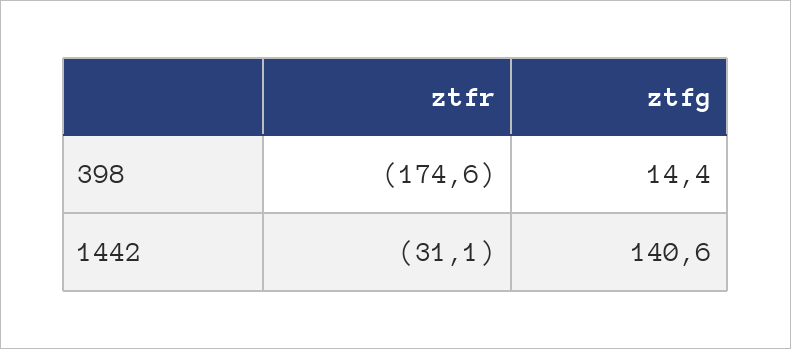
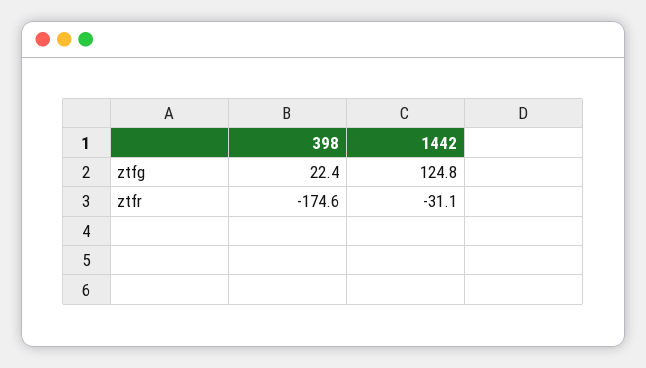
  {
    "ztfr": {
      "398": -174.6,
      "1442": -31.1
    },
    "ztfg": {
-     "398": 14.4,
+     "398": 22.4,
-     "1442": 140.6
+     "1442": 124.8
    }
  }

